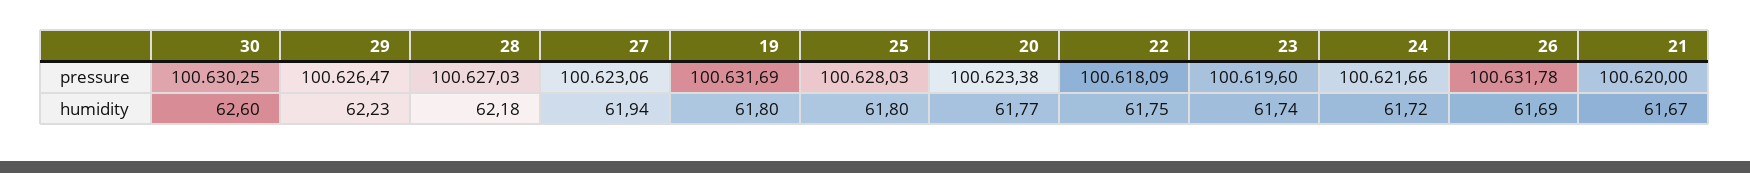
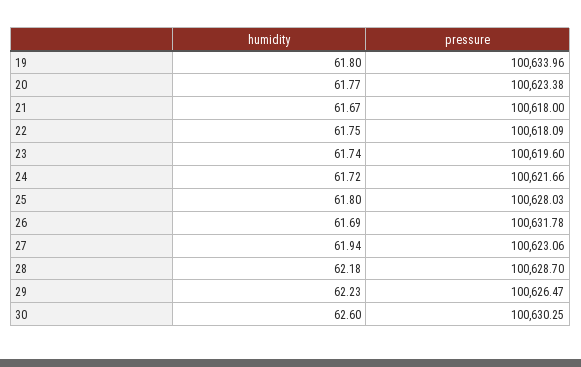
  {
    "30": {
      "pressure": 100630.25,
      "humidity": 62.6
    },
    "29": {
      "pressure": 100626.47,
      "humidity": 62.23
    },
    "28": {
-     "pressure": 100627.03,
+     "pressure": 100628.7,
      "humidity": 62.18
    },
    "27": {
      "pressure": 100623.06,
      "humidity": 61.94
    },
    "19": {
-     "pressure": 100631.69,
+     "pressure": 100633.96,
      "humidity": 61.8
    },
    "25": {
      "pressure": 100628.03,
      "humidity": 61.8
    },
    "20": {
      "pressure": 100623.38,
      "humidity": 61.77
    },
    "22": {
      "pressure": 100618.09,
      "humidity": 61.75
    },
    "23": {
      "pressure": 100619.6,
      "humidity": 61.74
    },
    "24": {
      "pressure": 100621.66,
      "humidity": 61.72
    },
    "26": {
      "pressure": 100631.78,
      "humidity": 61.69
    },
    "21": {
-     "pressure": 100620,
+     "pressure": 100618,
      "humidity": 61.67
    }
  }

